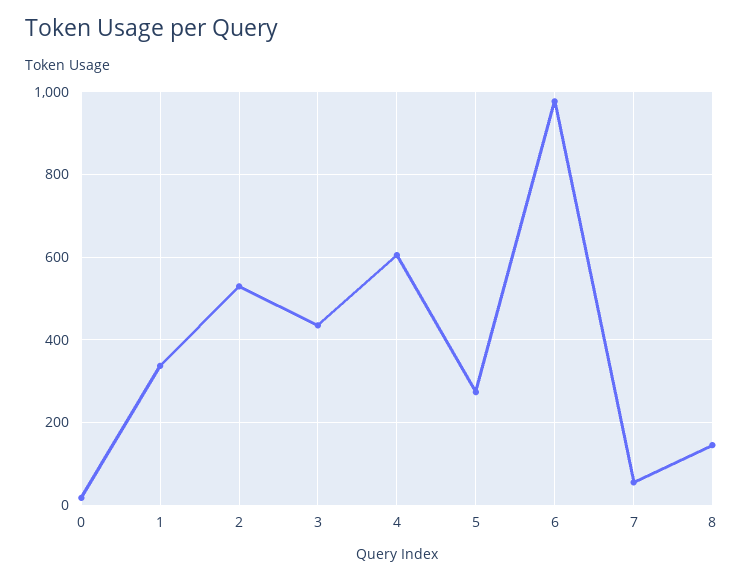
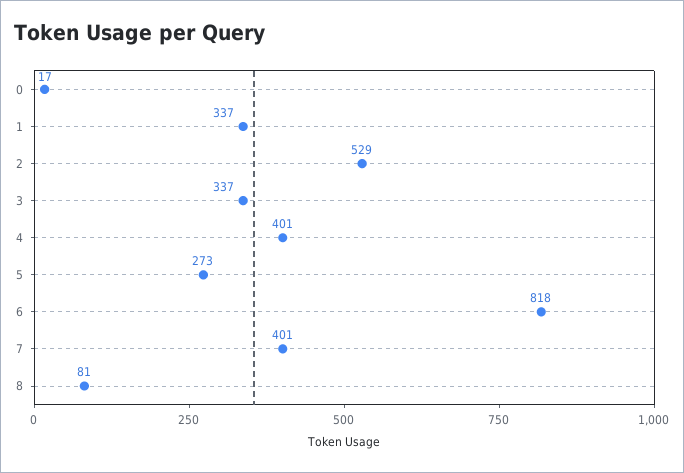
  {
    "0": 17,
    "1": 337,
    "2": 529,
-   "3": 440,
+   "3": 337,
-   "4": 600,
+   "4": 401,
    "5": 273,
-   "6": 980,
+   "6": 818,
-   "7": 60,
+   "7": 401,
-   "8": 140
+   "8": 81
  }

